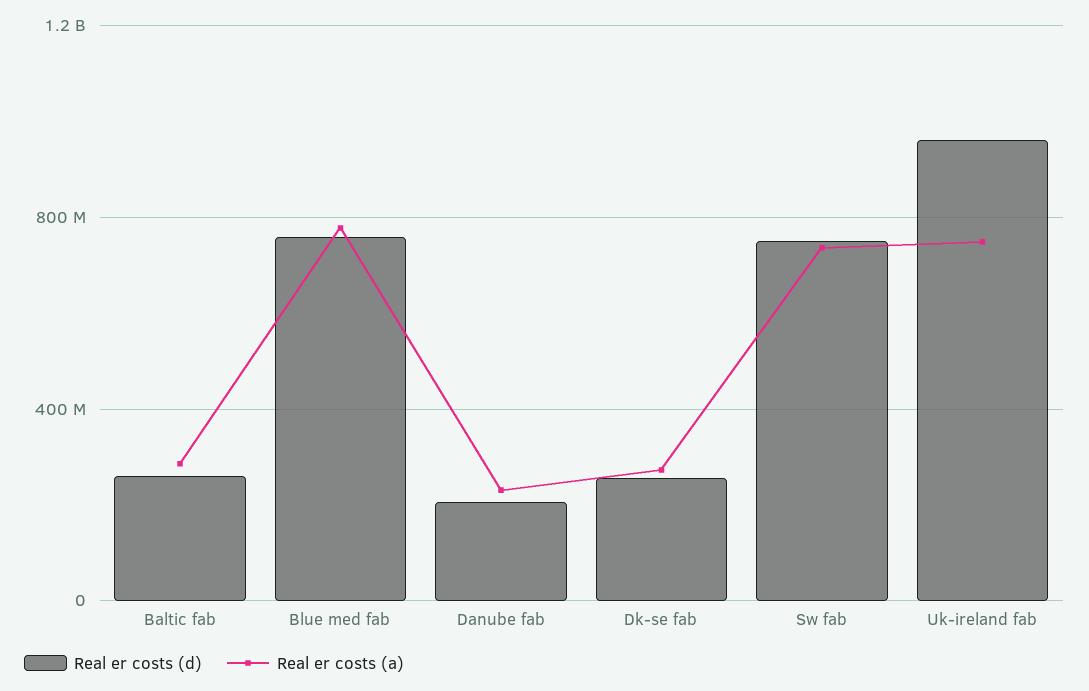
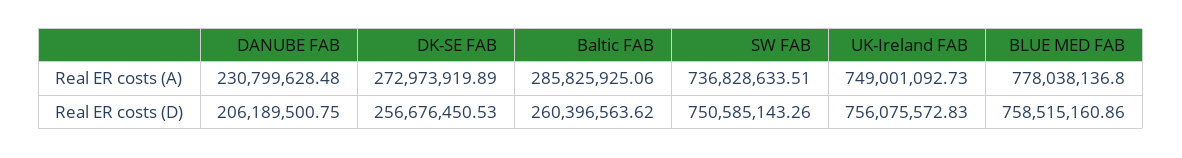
  {
    "Real er costs (d)": {
      "Baltic fab": 260396563.62,
      "Blue med fab": 758515160.86,
      "Danube fab": 206189500.75,
      "Dk-se fab": 256676450.53,
      "Sw fab": 750585143.26,
-     "Uk-ireland fab": 950000000
+     "Uk-ireland fab": 756075572.83
    },
    "Real er costs (a)": {
      "Baltic fab": 285825925.06,
      "Blue med fab": 778038136.8,
      "Danube fab": 230799628.48,
      "Dk-se fab": 272973919.89,
      "Sw fab": 736828633.51,
      "Uk-ireland fab": 749001092.73
    }
  }

